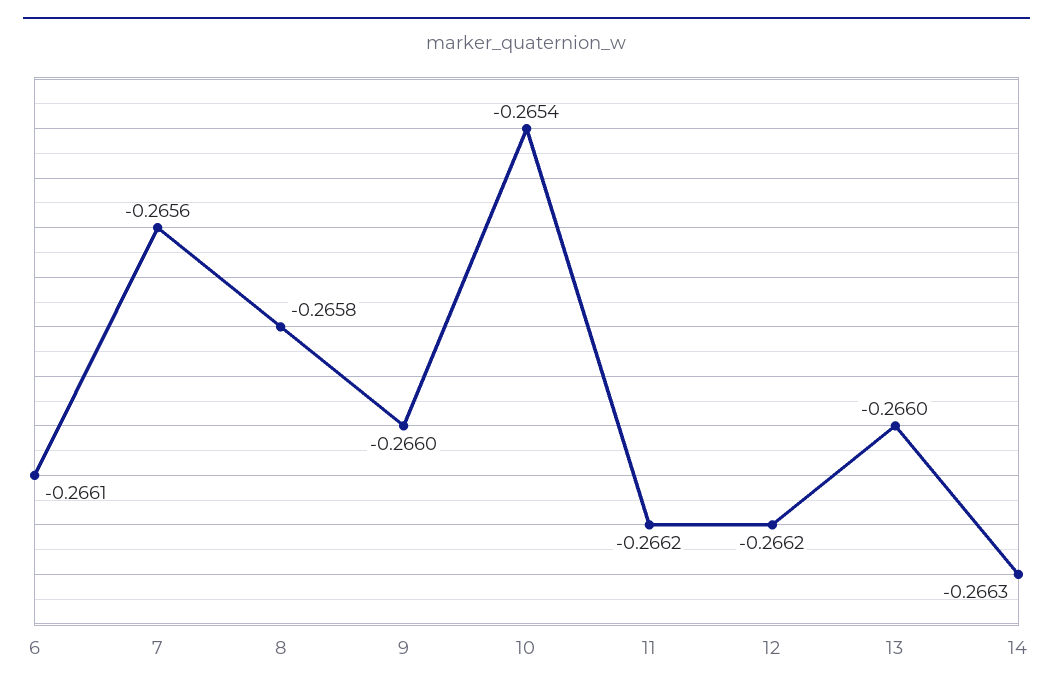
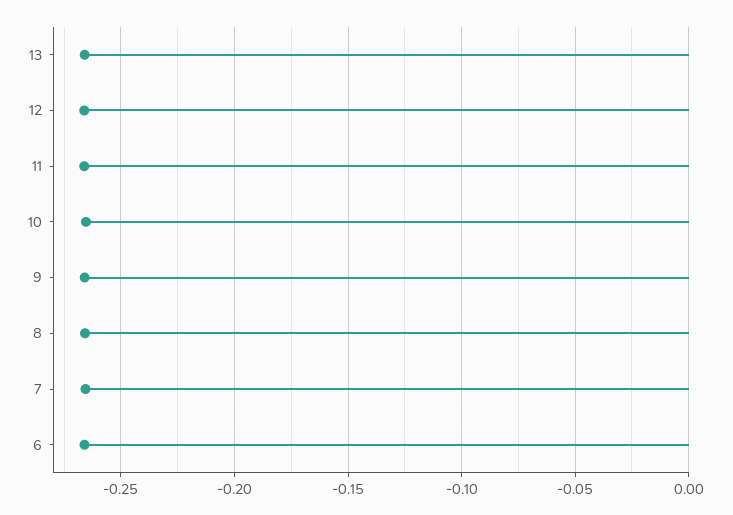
  {
    "6": -0.2661,
    "7": -0.2656,
    "8": -0.2658,
    "9": -0.266,
    "10": -0.2654,
    "11": -0.2662,
    "12": -0.2662,
-   "13": -0.266,
+   "13": -0.266
-   "14": -0.2663
  }

